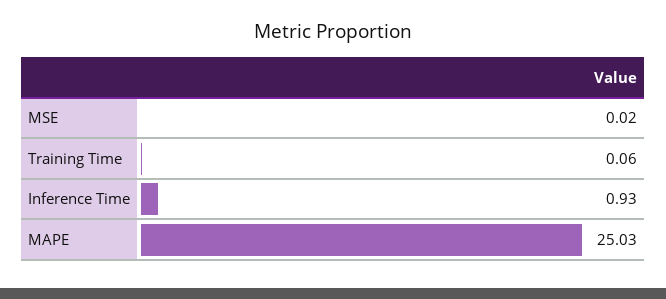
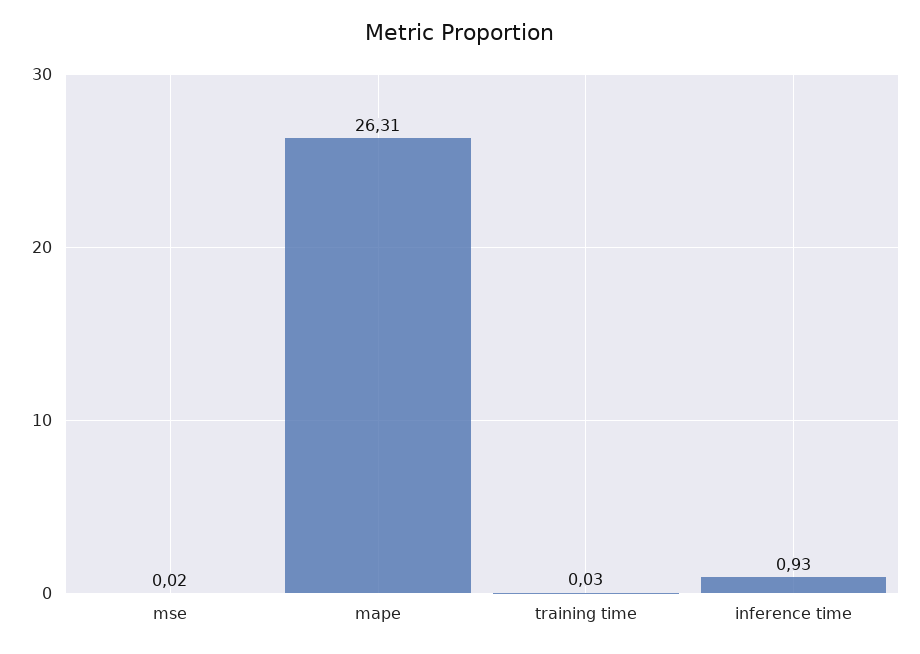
  {
    "MSE": 0.02,
-   "Training Time": 0.06,
+   "Training Time": 0.03,
    "Inference Time": 0.93,
-   "MAPE": 25.03
+   "MAPE": 26.31
  }

